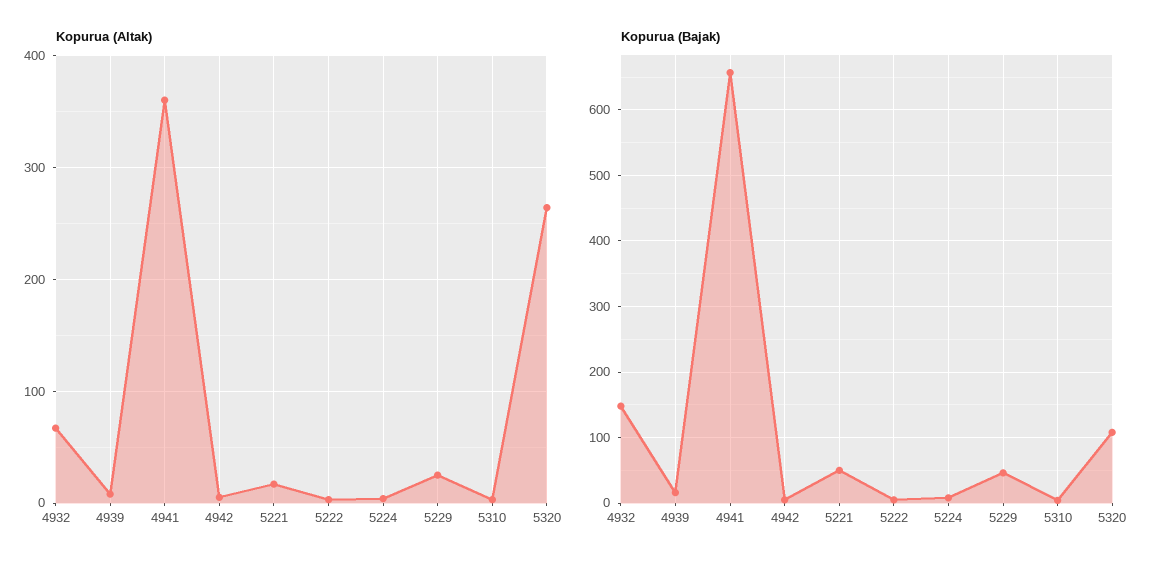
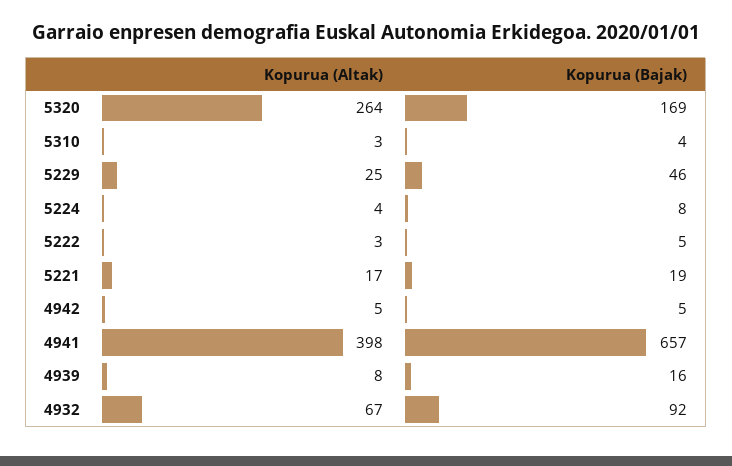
  {
    "Kopurua (Altak)": {
      "4932": 67,
      "4939": 8,
-     "4941": 360,
+     "4941": 398,
      "4942": 5,
      "5221": 17,
      "5222": 3,
      "5224": 4,
      "5229": 25,
      "5310": 3,
      "5320": 264
    },
    "Kopurua (Bajak)": {
-     "4932": 150,
+     "4932": 92,
      "4939": 16,
      "4941": 657,
      "4942": 5,
-     "5221": 50,
+     "5221": 19,
      "5222": 5,
      "5224": 8,
      "5229": 46,
      "5310": 4,
-     "5320": 110
+     "5320": 169
    }
  }

